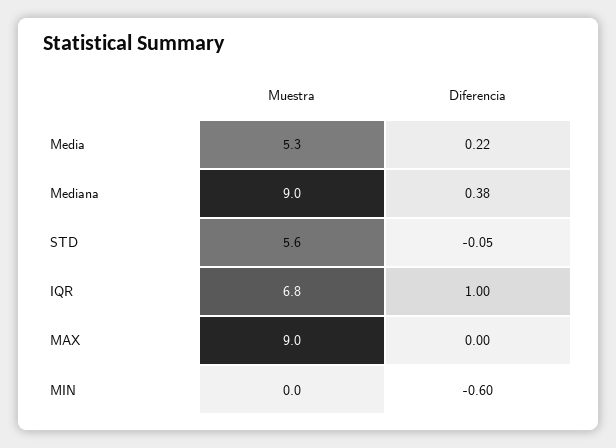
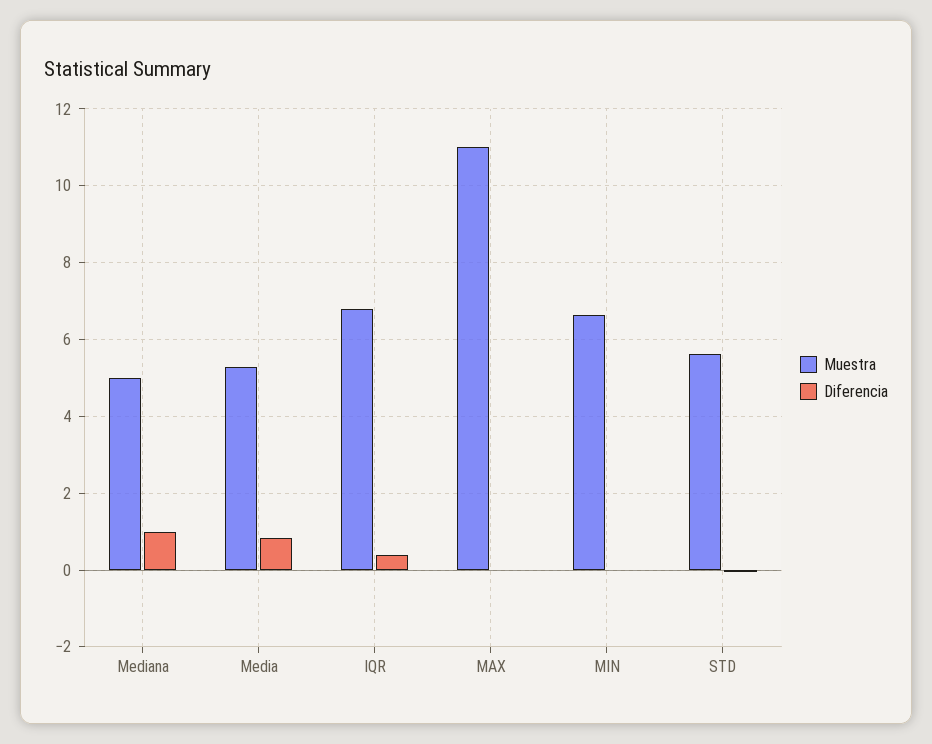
  {
    "Muestra": {
      "Media": 5.3,
-     "Mediana": 9,
+     "Mediana": 5,
      "STD": 5.6,
      "IQR": 6.8,
-     "MAX": 9,
+     "MAX": 11,
-     "MIN": 0
+     "MIN": 6.6
    },
    "Diferencia": {
-     "Media": 0.22,
+     "Media": 0.8,
-     "Mediana": 0.38,
+     "Mediana": 1,
      "STD": -0.05,
-     "IQR": 1,
+     "IQR": 0.4,
      "MAX": 0,
-     "MIN": -0.6
+     "MIN": 0
    }
  }

